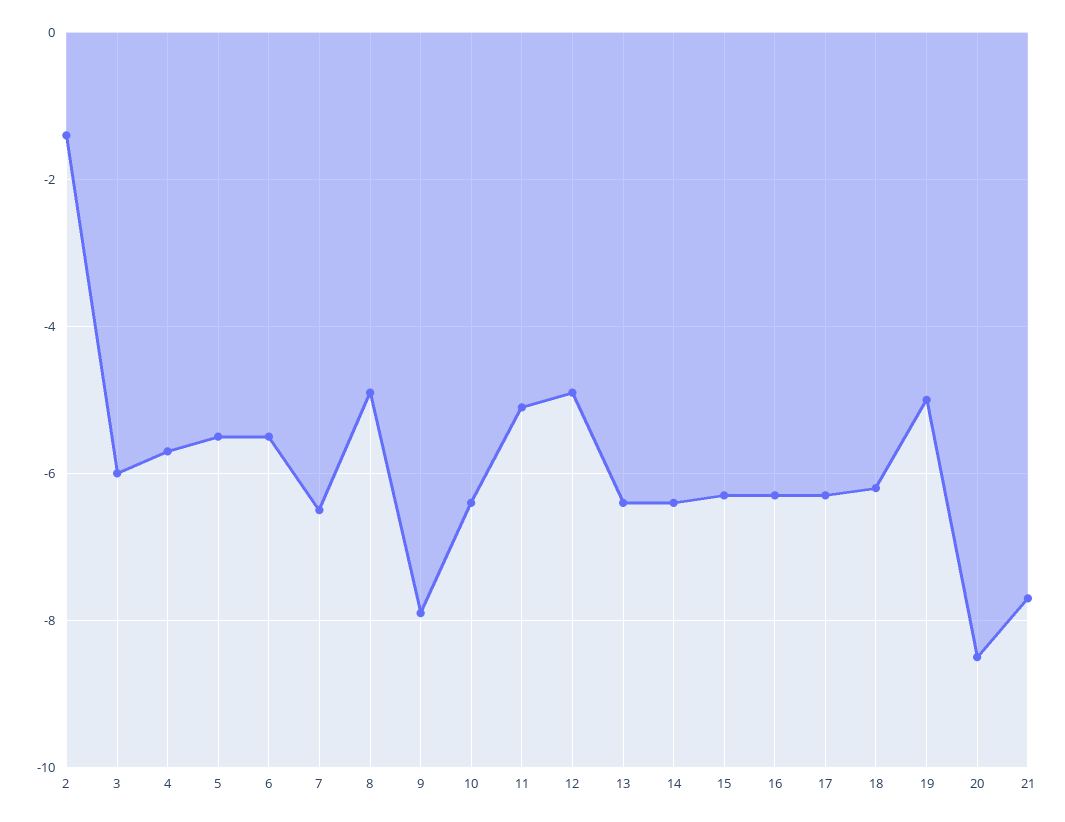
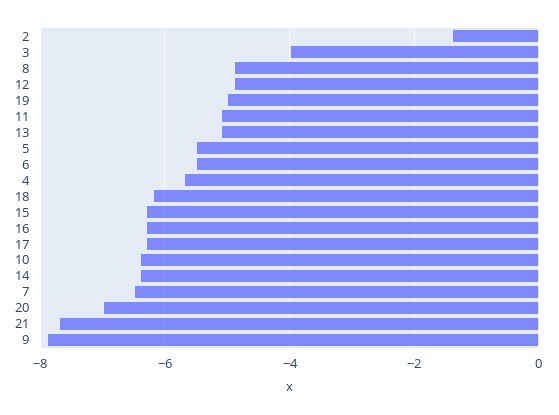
  {
    "2": -1.5,
-   "3": -6,
+   "3": -4,
    "4": -5.5,
    "5": -5.5,
    "6": -5.5,
    "7": -6.5,
    "8": -5,
    "9": -8,
    "10": -6.5,
    "11": -5,
    "12": -5,
-   "13": -6.5,
+   "13": -5,
    "14": -6.5,
    "15": -6.5,
    "16": -6.5,
    "17": -6.5,
    "18": -6,
    "19": -5,
-   "20": -8.5,
+   "20": -7,
    "21": -7.5
  }

